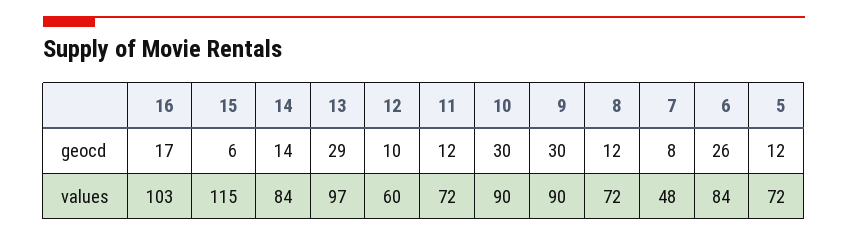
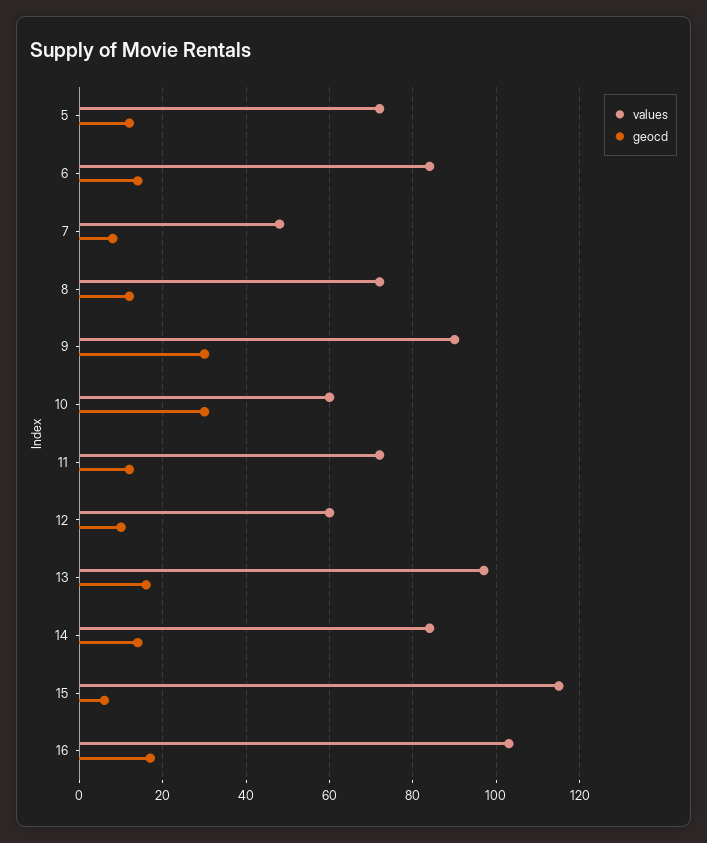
  {
    "geocd": {
      "16": 17,
      "15": 6,
      "14": 14,
-     "13": 29,
+     "13": 15,
      "12": 10,
      "11": 12,
      "10": 30,
      "9": 30,
      "8": 12,
      "7": 8,
-     "6": 26,
+     "6": 15,
      "5": 12
    },
    "values": {
      "16": 103,
      "15": 115,
      "14": 84,
      "13": 97,
      "12": 60,
      "11": 72,
-     "10": 90,
+     "10": 60,
      "9": 90,
      "8": 72,
      "7": 48,
      "6": 84,
      "5": 72
    }
  }

